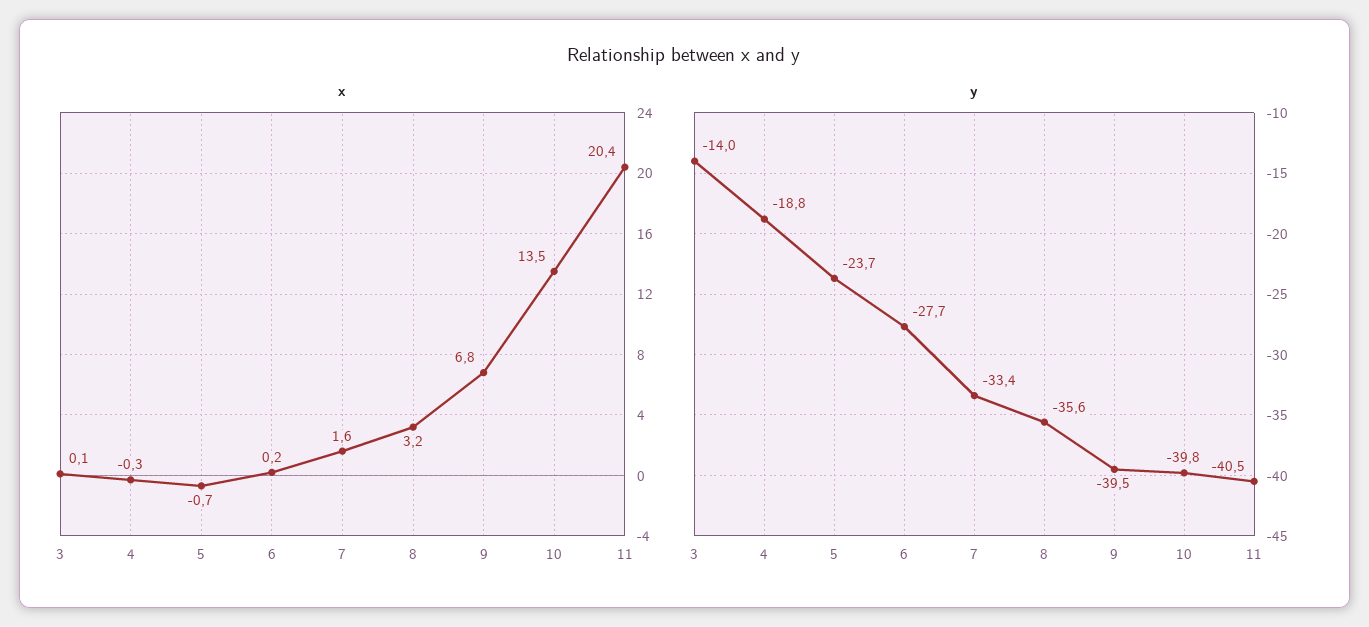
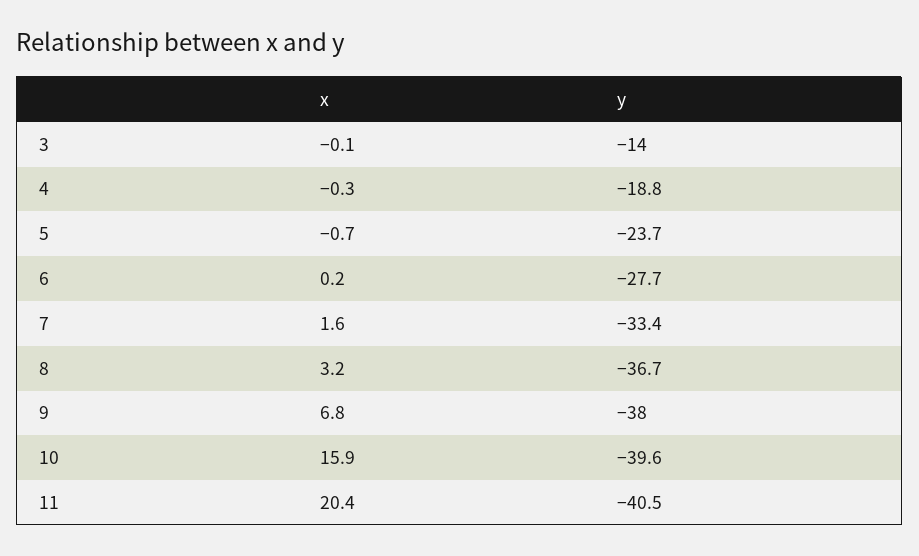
  {
    "x": {
-     "3": 0.1,
+     "3": -0.1,
      "4": -0.3,
      "5": -0.7,
      "6": 0.2,
      "7": 1.6,
      "8": 3.2,
      "9": 6.8,
-     "10": 13.5,
+     "10": 15.9,
      "11": 20.4
    },
    "y": {
      "3": -14,
      "4": -18.8,
      "5": -23.7,
      "6": -27.7,
      "7": -33.4,
-     "8": -35.6,
+     "8": -36.7,
-     "9": -39.5,
+     "9": -38,
-     "10": -39.8,
+     "10": -39.6,
      "11": -40.5
    }
  }

